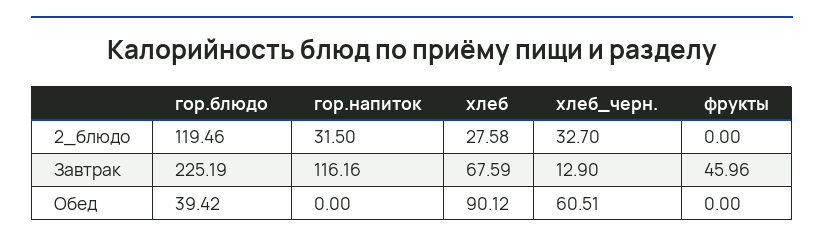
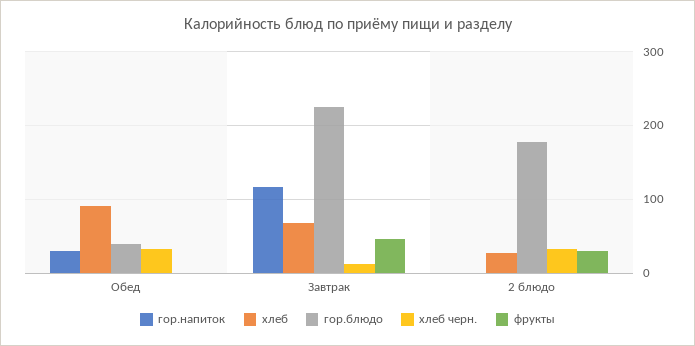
  {
    "гор.блюдо": {
-     "2_блюдо": 119.46,
+     "2_блюдо": 180,
      "Завтрак": 225.19,
      "Обед": 39.42
    },
    "гор.напиток": {
-     "2_блюдо": 31.5,
+     "2_блюдо": 0,
      "Завтрак": 116.16,
-     "Обед": 0
+     "Обед": 30
    },
    "хлеб": {
      "2_блюдо": 27.58,
      "Завтрак": 67.59,
      "Обед": 90.12
    },
    "хлеб_черн.": {
      "2_блюдо": 32.7,
      "Завтрак": 12.9,
-     "Обед": 60.51
+     "Обед": 30
    },
    "фрукты": {
-     "2_блюдо": 0,
+     "2_блюдо": 30,
      "Завтрак": 45.96,
      "Обед": 0
    }
  }

